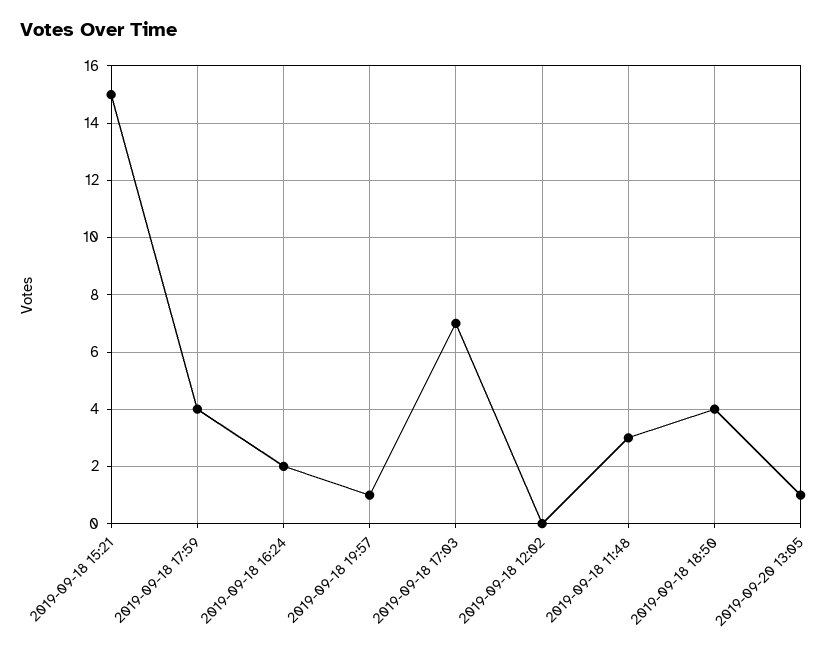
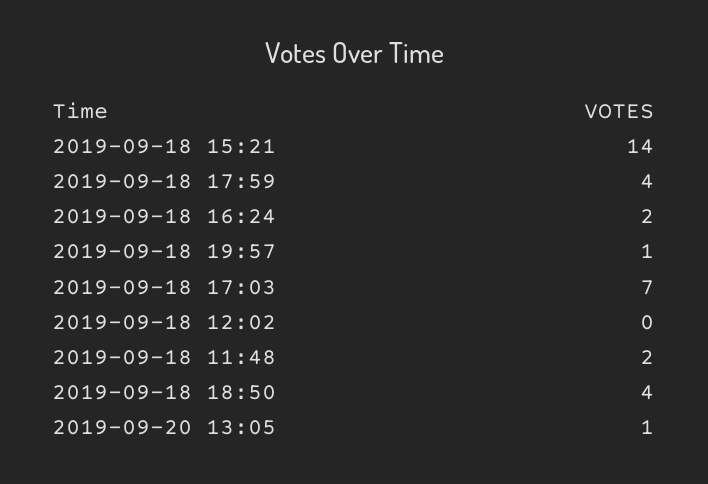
  {
-   "2019-09-18 15:21": 15,
+   "2019-09-18 15:21": 14,
    "2019-09-18 17:59": 4,
    "2019-09-18 16:24": 2,
    "2019-09-18 19:57": 1,
    "2019-09-18 17:03": 7,
    "2019-09-18 12:02": 0,
-   "2019-09-18 11:48": 3,
+   "2019-09-18 11:48": 2,
    "2019-09-18 18:50": 4,
    "2019-09-20 13:05": 1
  }

